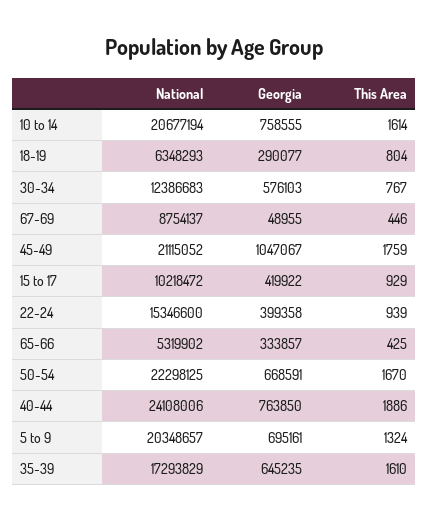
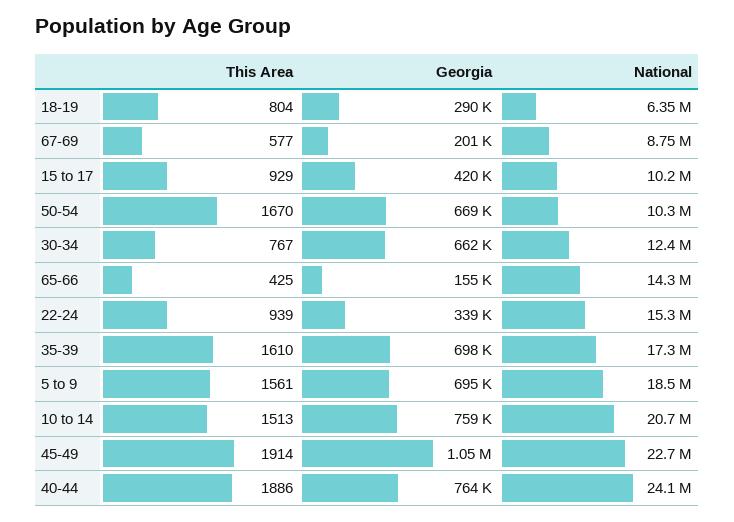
  {
    "National": {
      "10 to 14": 20677194,
      "18-19": 6348293,
      "30-34": 12386683,
      "67-69": 8754137,
-     "45-49": 21115052,
+     "45-49": 22700000,
      "15 to 17": 10218472,
      "22-24": 15346600,
-     "65-66": 5319902,
+     "65-66": 14300000,
-     "50-54": 22298125,
+     "50-54": 10300000,
      "40-44": 24108006,
-     "5 to 9": 20348657,
+     "5 to 9": 18500000,
      "35-39": 17293829
    },
    "Georgia": {
      "10 to 14": 758555,
      "18-19": 290077,
-     "30-34": 576103,
+     "30-34": 662000,
-     "67-69": 48955,
+     "67-69": 201000,
      "45-49": 1047067,
      "15 to 17": 419922,
-     "22-24": 399358,
+     "22-24": 339000,
-     "65-66": 333857,
+     "65-66": 155000,
      "50-54": 668591,
      "40-44": 763850,
      "5 to 9": 695161,
-     "35-39": 645235
+     "35-39": 698000
    },
    "This Area": {
-     "10 to 14": 1614,
+     "10 to 14": 1513,
      "18-19": 804,
      "30-34": 767,
-     "67-69": 446,
+     "67-69": 577,
-     "45-49": 1759,
+     "45-49": 1914,
      "15 to 17": 929,
      "22-24": 939,
      "65-66": 425,
      "50-54": 1670,
      "40-44": 1886,
-     "5 to 9": 1324,
+     "5 to 9": 1561,
      "35-39": 1610
    }
  }

